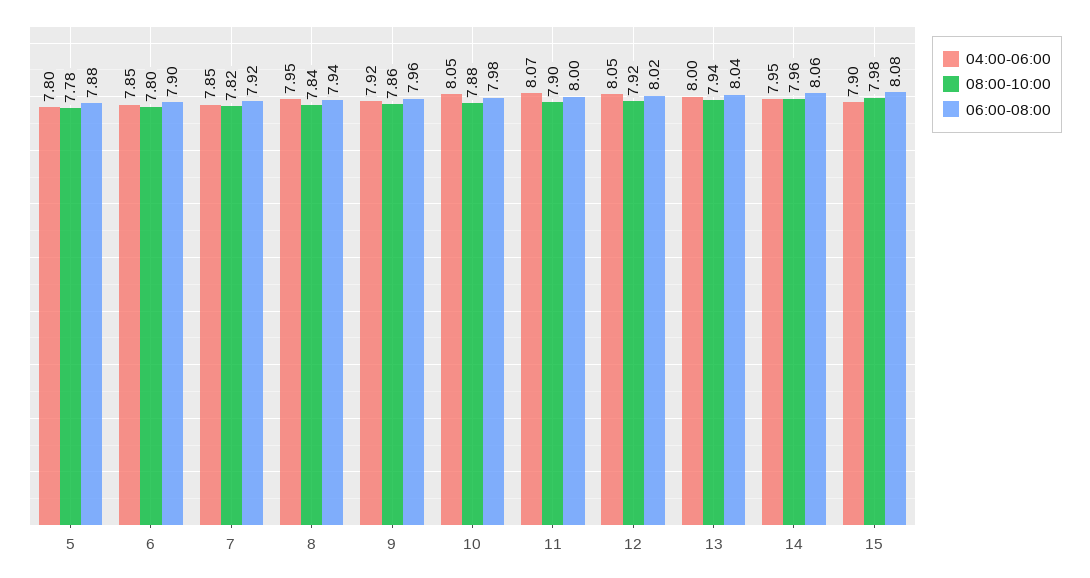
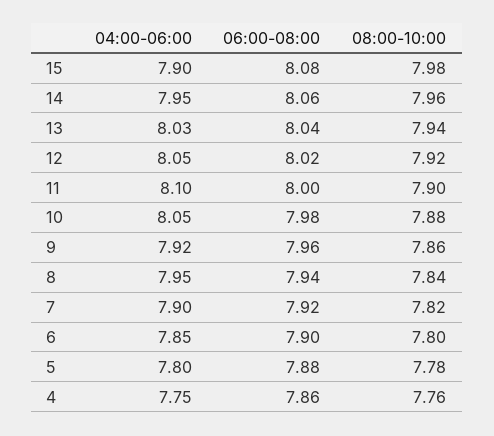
  {
    "04:00-06:00": {
      "5": 7.8,
      "6": 7.85,
-     "7": 7.85,
+     "7": 7.9,
      "8": 7.95,
      "9": 7.92,
      "10": 8.05,
-     "11": 8.07,
+     "11": 8.1,
      "12": 8.05,
-     "13": 8,
+     "13": 8.03,
      "14": 7.95,
-     "15": 7.9
+     "15": 7.9,
+     "4": 7.75
    },
    "08:00-10:00": {
      "5": 7.78,
      "6": 7.8,
      "7": 7.82,
      "8": 7.84,
      "9": 7.86,
      "10": 7.88,
      "11": 7.9,
      "12": 7.92,
      "13": 7.94,
      "14": 7.96,
-     "15": 7.98
+     "15": 7.98,
+     "4": 7.76
    },
    "06:00-08:00": {
      "5": 7.88,
      "6": 7.9,
      "7": 7.92,
      "8": 7.94,
      "9": 7.96,
      "10": 7.98,
      "11": 8,
      "12": 8.02,
      "13": 8.04,
      "14": 8.06,
-     "15": 8.08
+     "15": 8.08,
+     "4": 7.86
    }
  }

